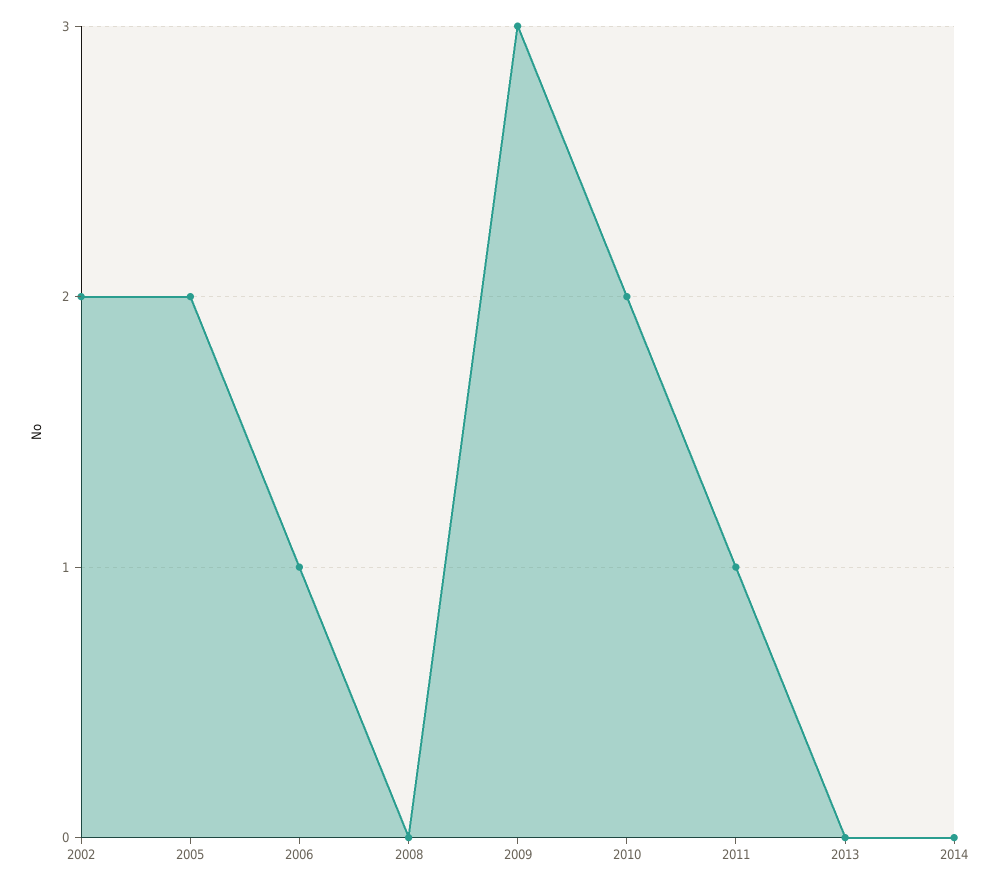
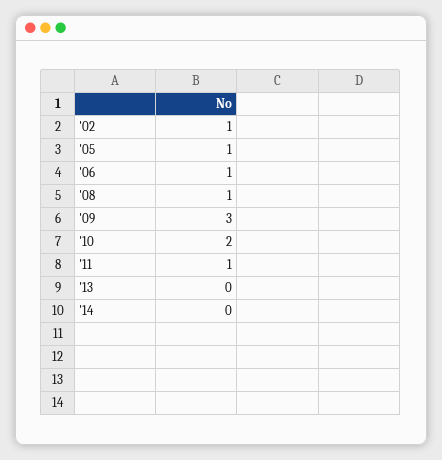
  {
-   "2002": 2,
+   "2002": 1,
-   "2005": 2,
+   "2005": 1,
    "2006": 1,
-   "2008": 0,
+   "2008": 1,
    "2009": 3,
    "2010": 2,
    "2011": 1,
    "2013": 0,
    "2014": 0
  }

